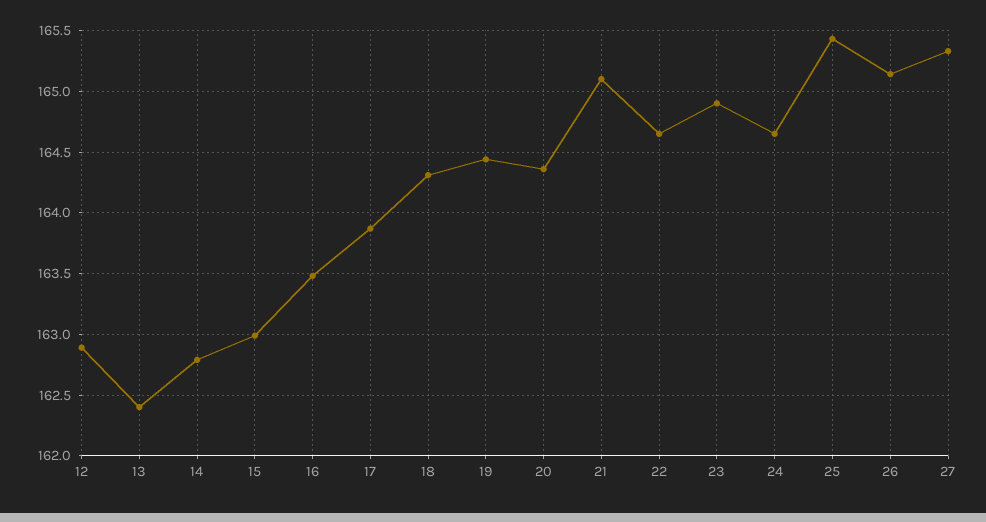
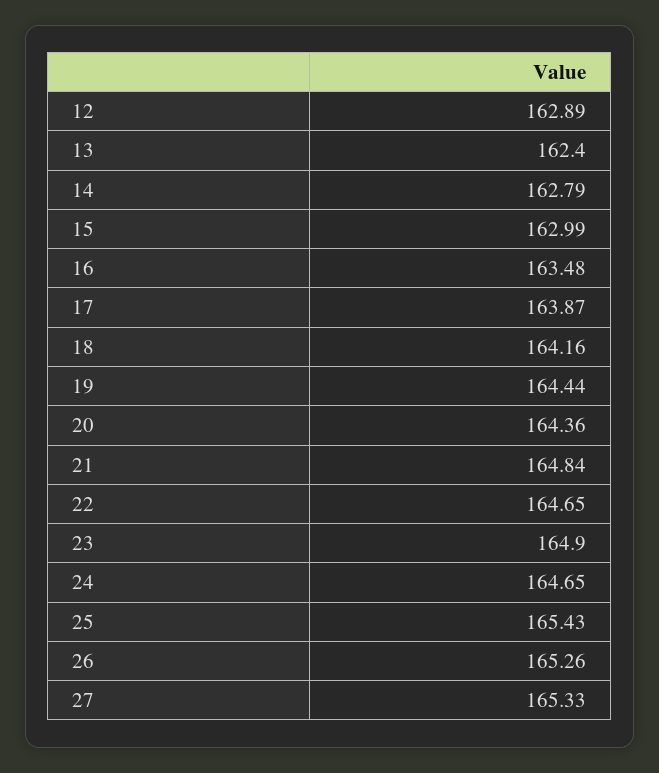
  {
    "12": 162.89,
    "13": 162.4,
    "14": 162.79,
    "15": 162.99,
    "16": 163.48,
    "17": 163.87,
-   "18": 164.3,
+   "18": 164.16,
    "19": 164.44,
    "20": 164.36,
-   "21": 165.1,
+   "21": 164.84,
    "22": 164.65,
    "23": 164.9,
    "24": 164.65,
    "25": 165.43,
-   "26": 165.15,
+   "26": 165.26,
    "27": 165.33
  }

